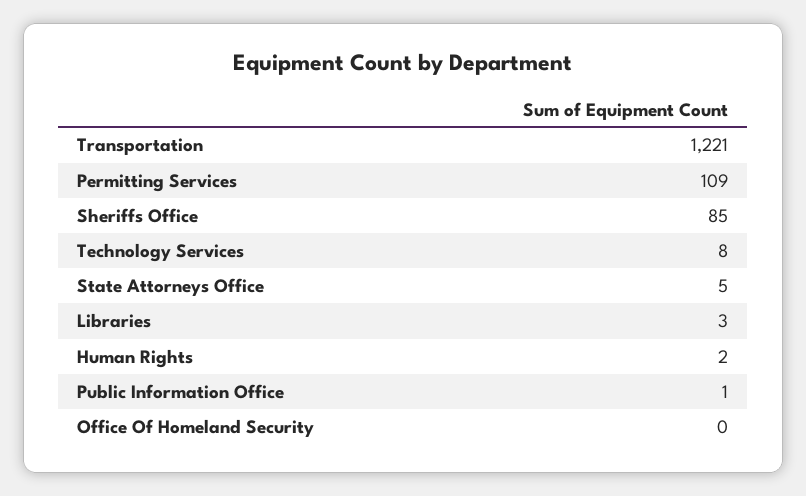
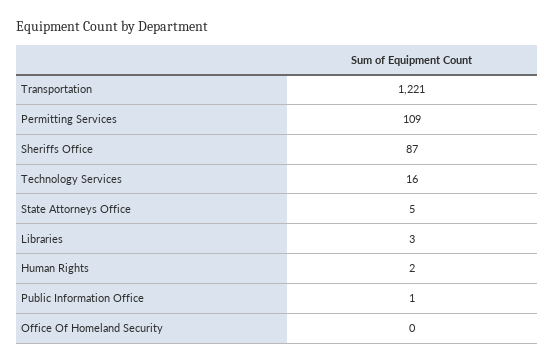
  {
    "Transportation": 1221,
    "Permitting Services": 109,
-   "Sheriffs Office": 85,
+   "Sheriffs Office": 87,
-   "Technology Services": 8,
+   "Technology Services": 16,
    "State Attorneys Office": 5,
    "Libraries": 3,
    "Human Rights": 2,
    "Public Information Office": 1,
    "Office Of Homeland Security": 0
  }

